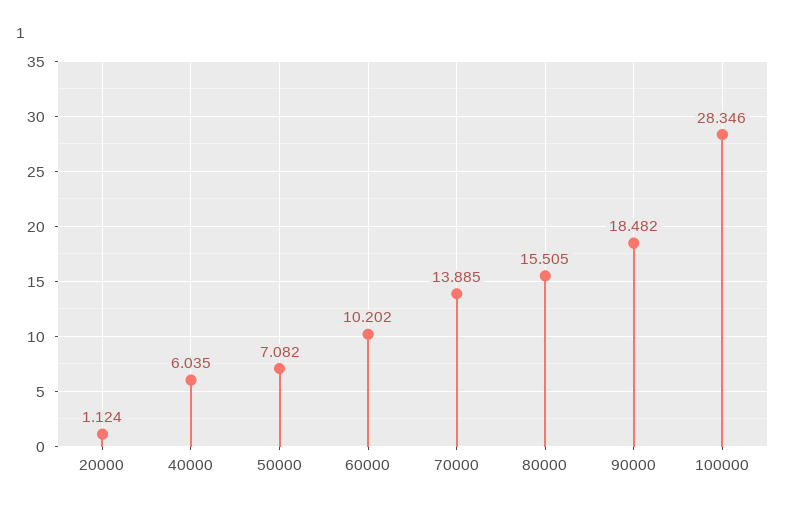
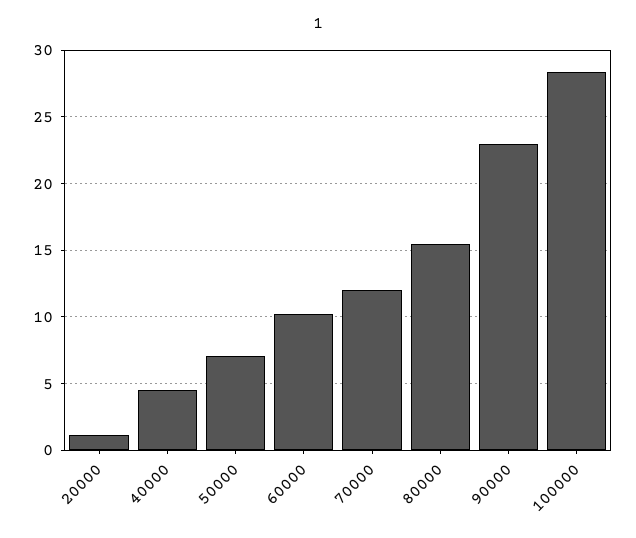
  {
    "20000": 1.124,
-   "40000": 6.035,
+   "40000": 4.5,
    "50000": 7.082,
    "60000": 10.202,
-   "70000": 13.885,
+   "70000": 12,
    "80000": 15.505,
-   "90000": 18.482,
+   "90000": 23,
    "100000": 28.346
  }

